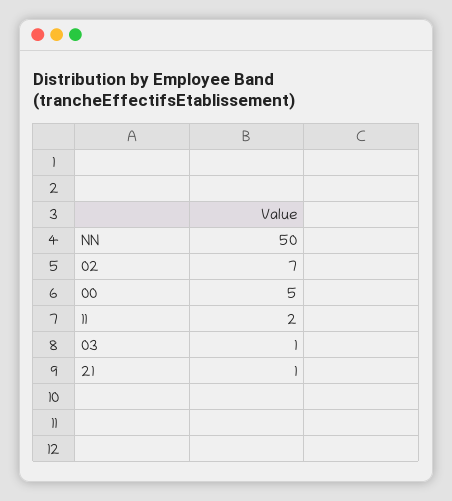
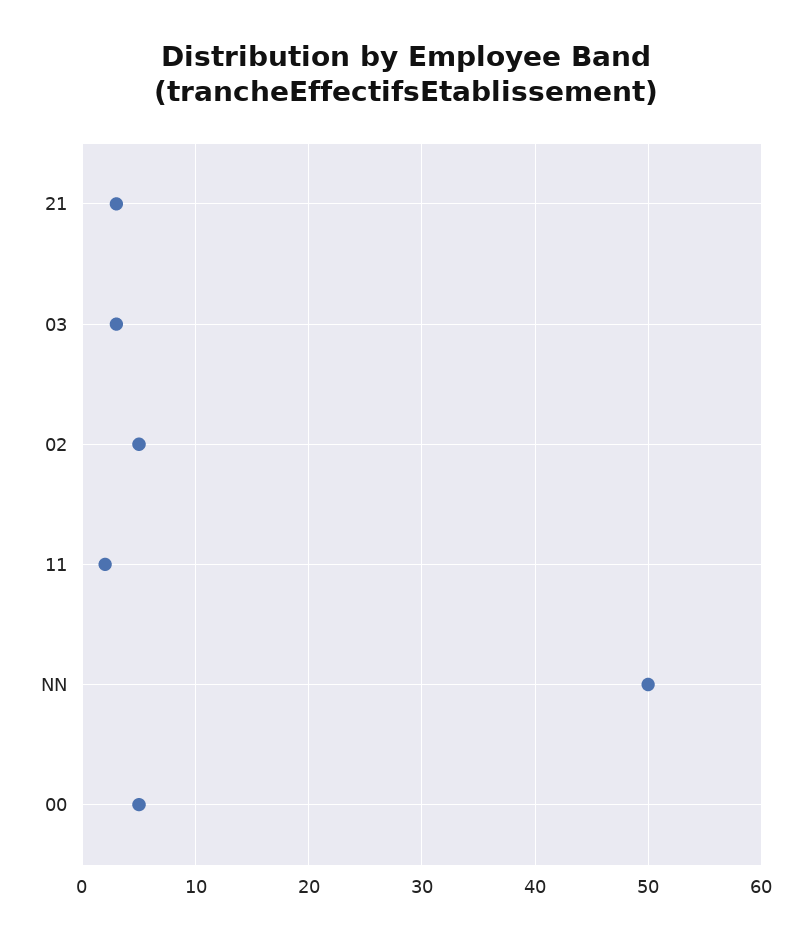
  {
    "NN": 50,
-   "02": 7,
+   "02": 5,
    "00": 5,
    "11": 2,
-   "03": 1,
+   "03": 3,
-   "21": 1
+   "21": 3
  }

